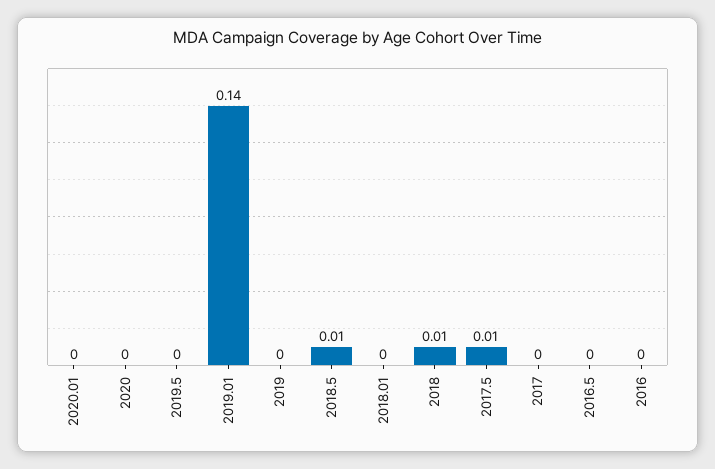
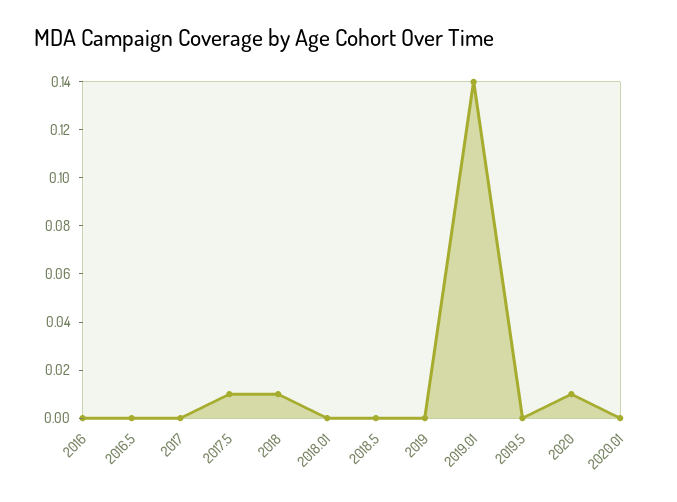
  {
    "2020.01": 0,
-   "2020": 0,
+   "2020": 0.01,
    "2019.5": 0,
    "2019.01": 0.14,
    "2019": 0,
-   "2018.5": 0.01,
+   "2018.5": 0,
    "2018.01": 0,
    "2018": 0.01,
    "2017.5": 0.01,
    "2017": 0,
    "2016.5": 0,
    "2016": 0
  }

